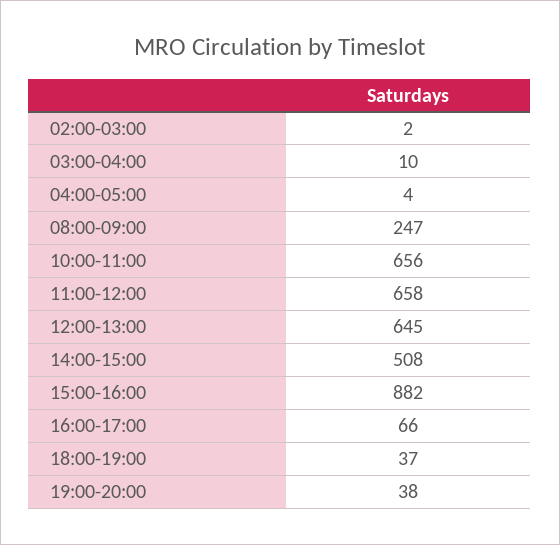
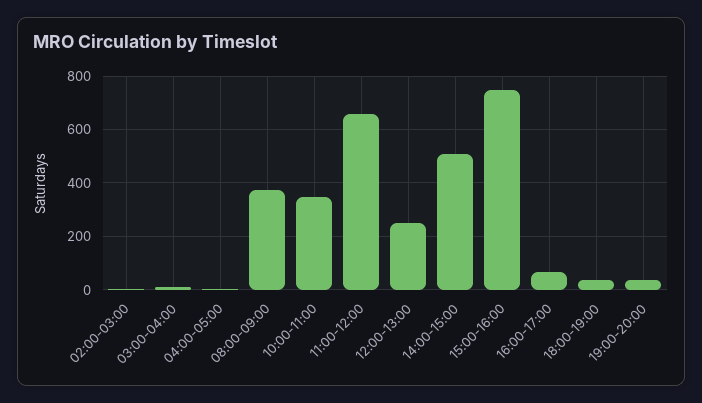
  {
    "02:00-03:00": 2,
    "03:00-04:00": 10,
    "04:00-05:00": 4,
-   "08:00-09:00": 247,
+   "08:00-09:00": 375,
-   "10:00-11:00": 656,
+   "10:00-11:00": 350,
    "11:00-12:00": 658,
-   "12:00-13:00": 645,
+   "12:00-13:00": 250,
    "14:00-15:00": 508,
-   "15:00-16:00": 882,
+   "15:00-16:00": 750,
    "16:00-17:00": 66,
    "18:00-19:00": 37,
    "19:00-20:00": 38
  }

